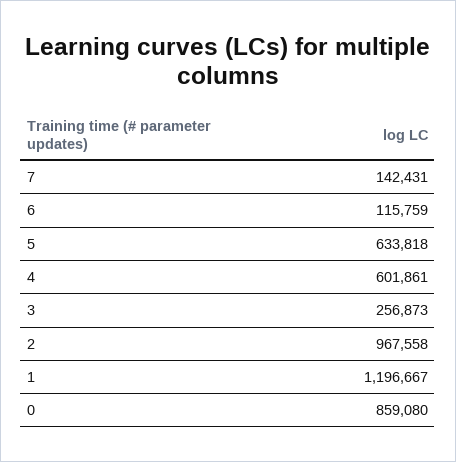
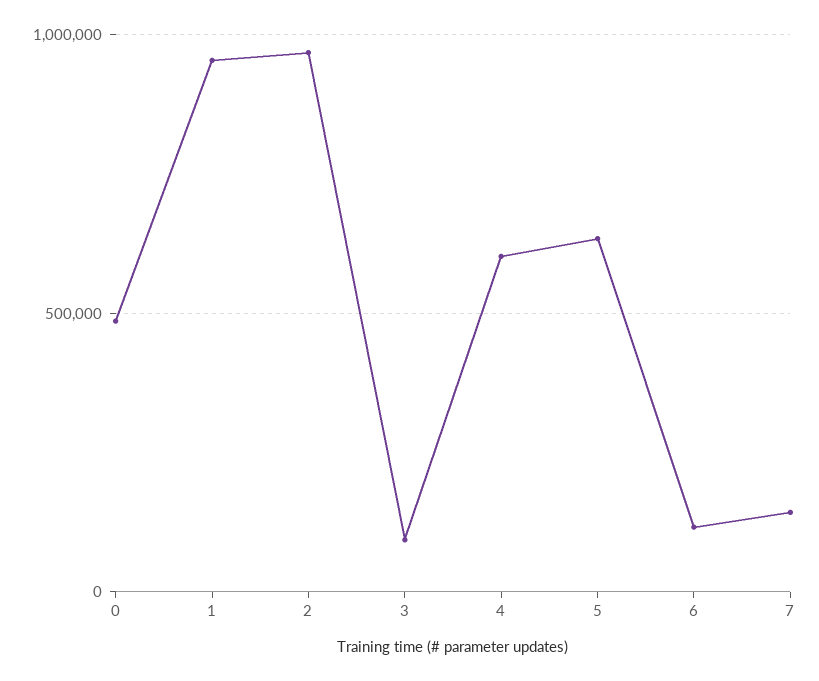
  {
    "7": 142431,
    "6": 115759,
    "5": 633818,
    "4": 601861,
-   "3": 256873,
+   "3": 100000,
    "2": 967558,
-   "1": 1196667,
+   "1": 950000,
-   "0": 859080
+   "0": 500000
  }

